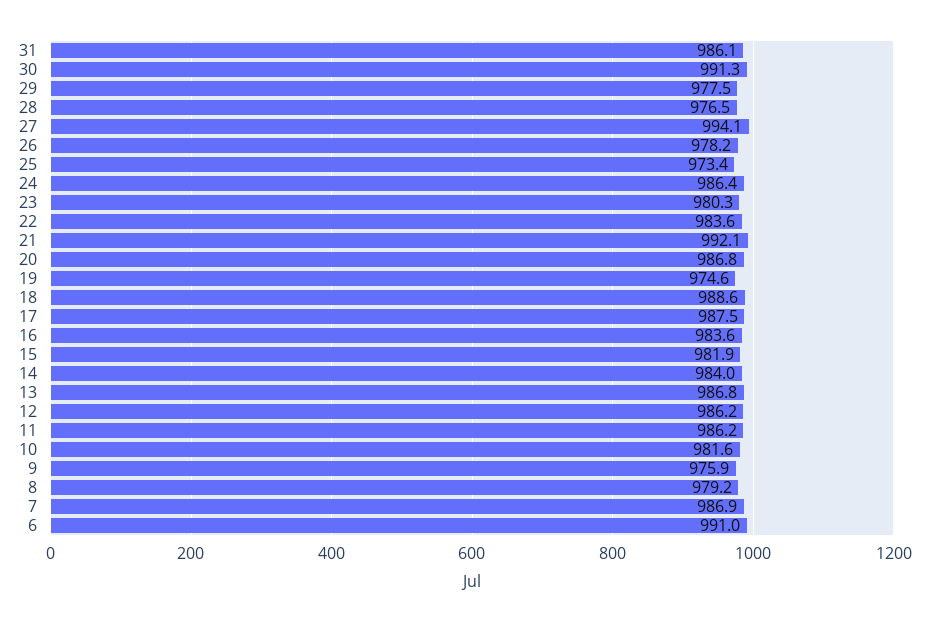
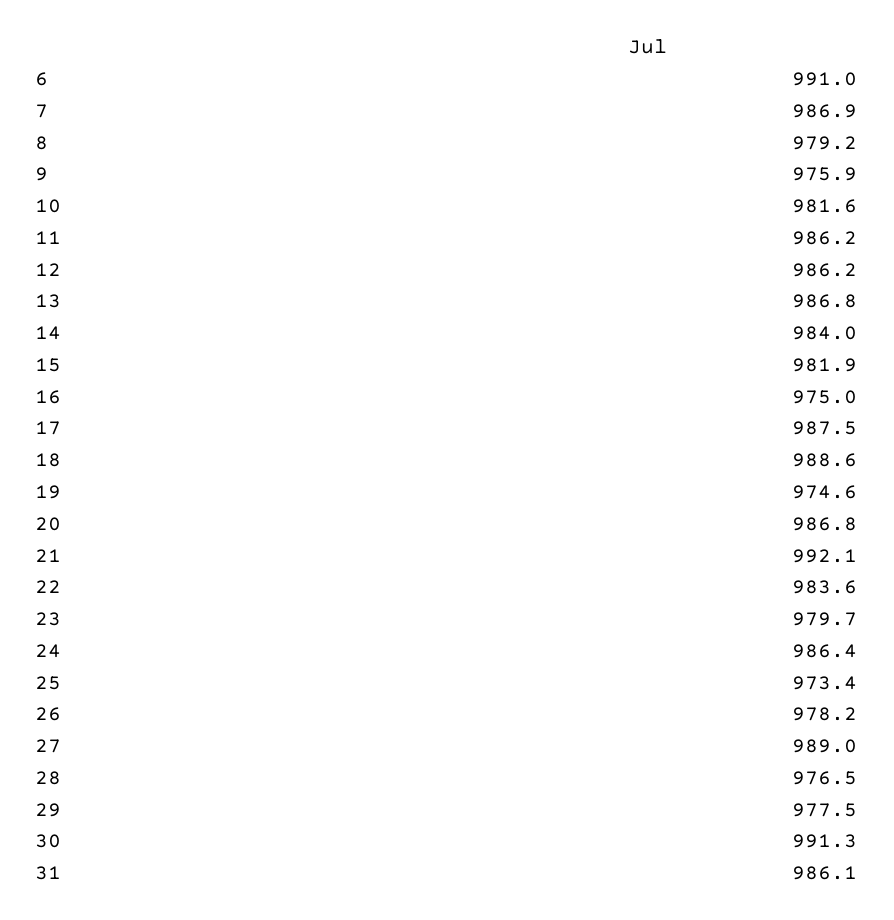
  {
    "31": 986.1,
    "30": 991.3,
    "29": 977.5,
    "28": 976.5,
-   "27": 994.1,
+   "27": 989,
    "26": 978.2,
    "25": 973.4,
    "24": 986.4,
-   "23": 980.3,
+   "23": 979.7,
    "22": 983.6,
    "21": 992.1,
    "20": 986.8,
    "19": 974.6,
    "18": 988.6,
    "17": 987.5,
-   "16": 983.6,
+   "16": 975,
    "15": 981.9,
    "14": 984,
    "13": 986.8,
    "12": 986.2,
    "11": 986.2,
    "10": 981.6,
    "9": 975.9,
    "8": 979.2,
    "7": 986.9,
    "6": 991
  }

